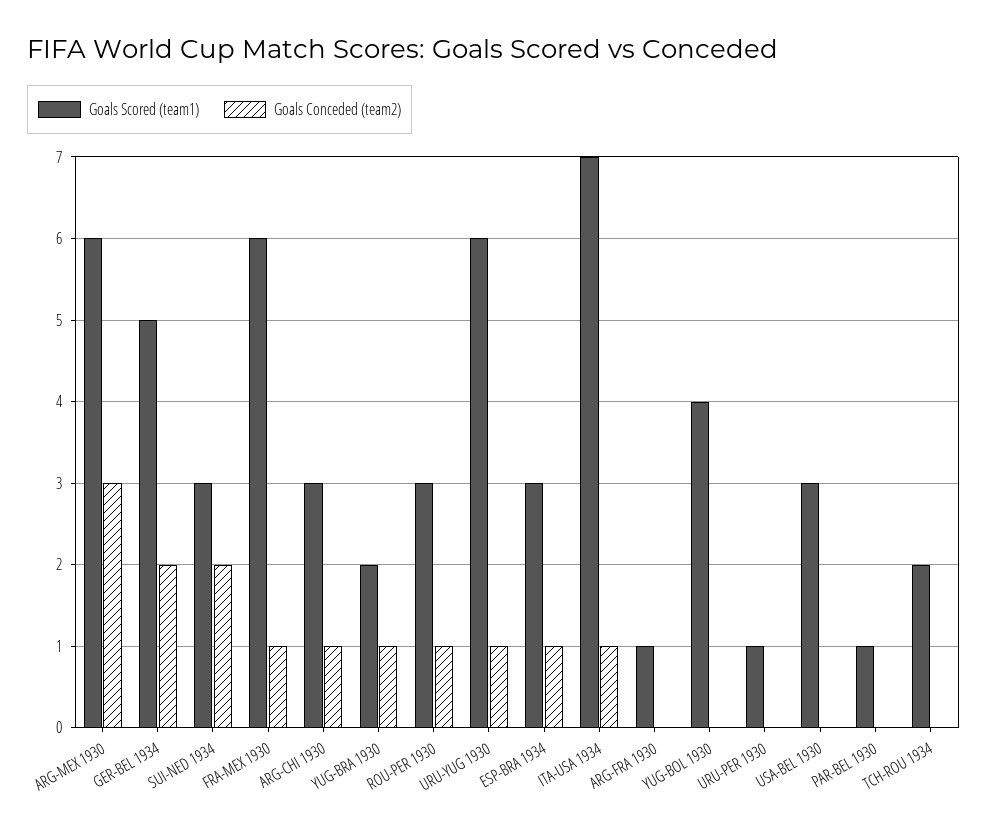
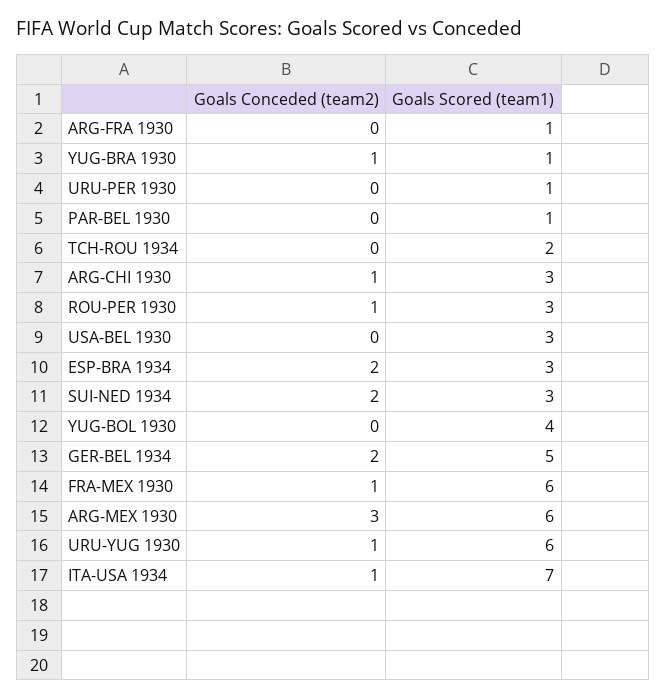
  {
    "Goals Scored (team1)": {
      "ARG-MEX 1930": 6,
      "GER-BEL 1934": 5,
      "SUI-NED 1934": 3,
      "FRA-MEX 1930": 6,
      "ARG-CHI 1930": 3,
-     "YUG-BRA 1930": 2,
+     "YUG-BRA 1930": 1,
      "ROU-PER 1930": 3,
      "URU-YUG 1930": 6,
      "ESP-BRA 1934": 3,
      "ITA-USA 1934": 7,
      "ARG-FRA 1930": 1,
      "YUG-BOL 1930": 4,
      "URU-PER 1930": 1,
      "USA-BEL 1930": 3,
      "PAR-BEL 1930": 1,
      "TCH-ROU 1934": 2
    },
    "Goals Conceded (team2)": {
      "ARG-MEX 1930": 3,
      "GER-BEL 1934": 2,
      "SUI-NED 1934": 2,
      "FRA-MEX 1930": 1,
      "ARG-CHI 1930": 1,
      "YUG-BRA 1930": 1,
      "ROU-PER 1930": 1,
      "URU-YUG 1930": 1,
-     "ESP-BRA 1934": 1,
+     "ESP-BRA 1934": 2,
      "ITA-USA 1934": 1,
      "ARG-FRA 1930": 0,
      "YUG-BOL 1930": 0,
      "URU-PER 1930": 0,
      "USA-BEL 1930": 0,
      "PAR-BEL 1930": 0,
      "TCH-ROU 1934": 0
    }
  }

